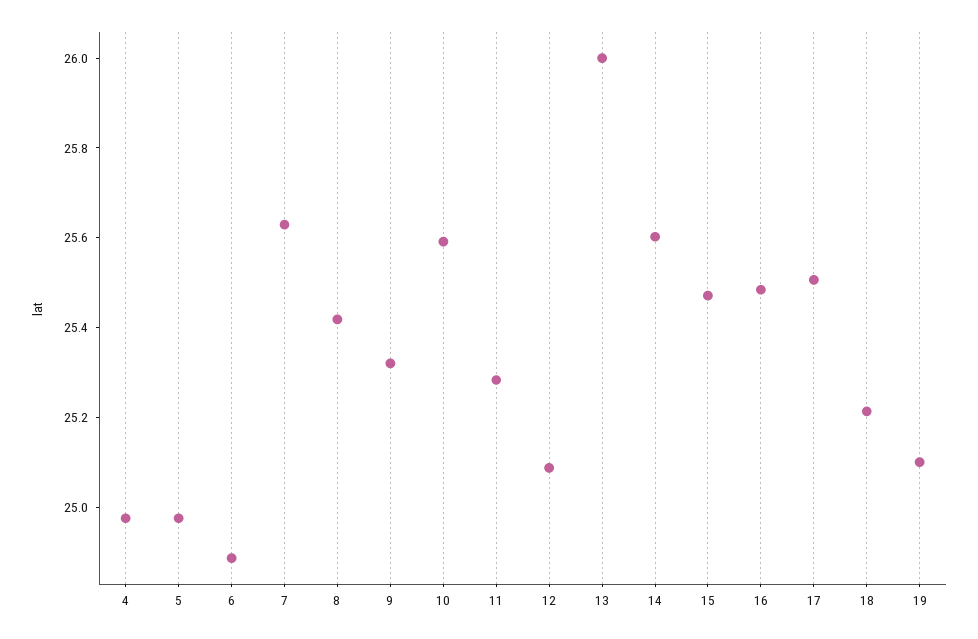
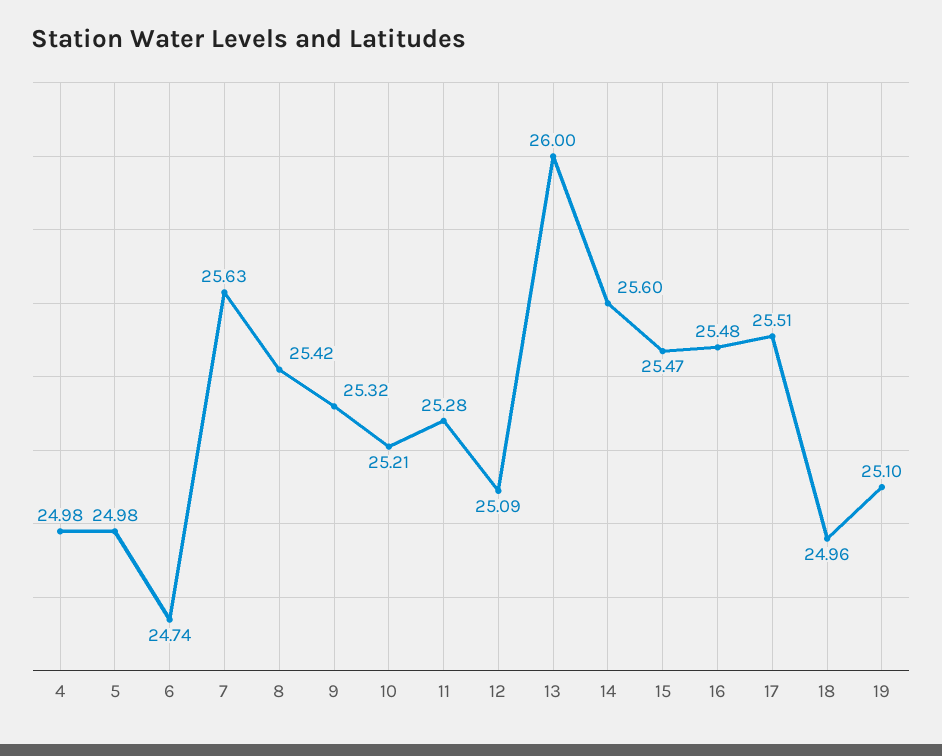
  {
    "4": 24.98,
    "5": 24.98,
-   "6": 24.9,
+   "6": 24.74,
    "7": 25.63,
    "8": 25.42,
    "9": 25.32,
-   "10": 25.6,
+   "10": 25.21,
    "11": 25.28,
    "12": 25.09,
    "13": 26,
    "14": 25.6,
    "15": 25.47,
    "16": 25.48,
    "17": 25.51,
-   "18": 25.2,
+   "18": 24.96,
    "19": 25.1
  }

